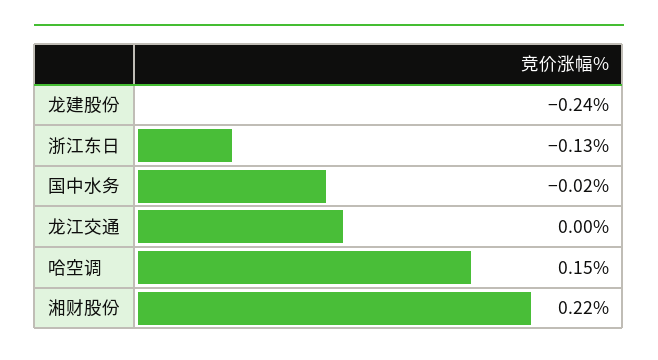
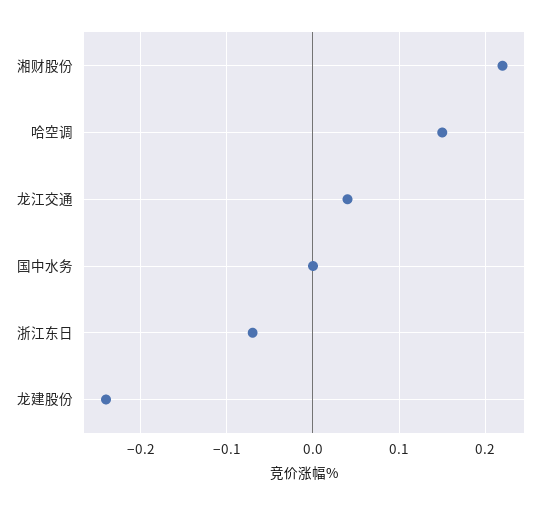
  {
    "龙建股份": -0.24,
-   "浙江东日": -0.13,
+   "浙江东日": -0.07,
-   "国中水务": -0.02,
+   "国中水务": 0,
-   "龙江交通": 0,
+   "龙江交通": 0.04,
    "哈空调": 0.15,
    "湘财股份": 0.22
  }

